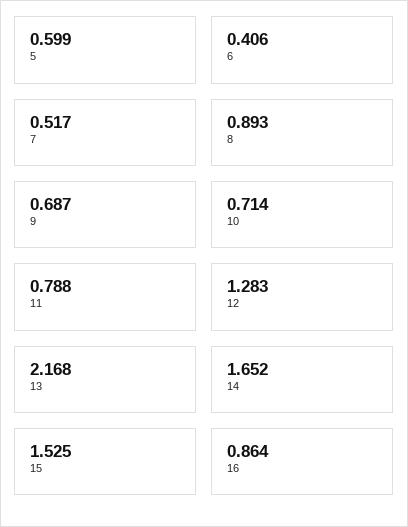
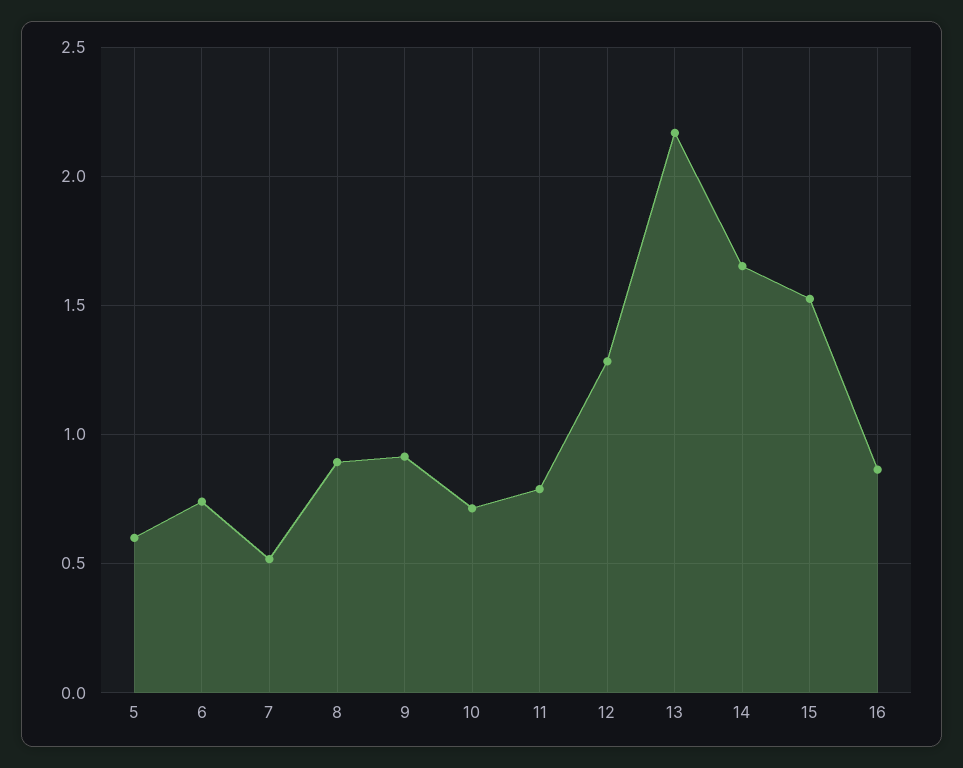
  {
    "5": 0.599,
-   "6": 0.406,
+   "6": 0.75,
    "7": 0.517,
    "8": 0.893,
-   "9": 0.687,
+   "9": 0.9,
    "10": 0.714,
    "11": 0.788,
    "12": 1.283,
    "13": 2.168,
    "14": 1.652,
    "15": 1.525,
    "16": 0.864
  }

